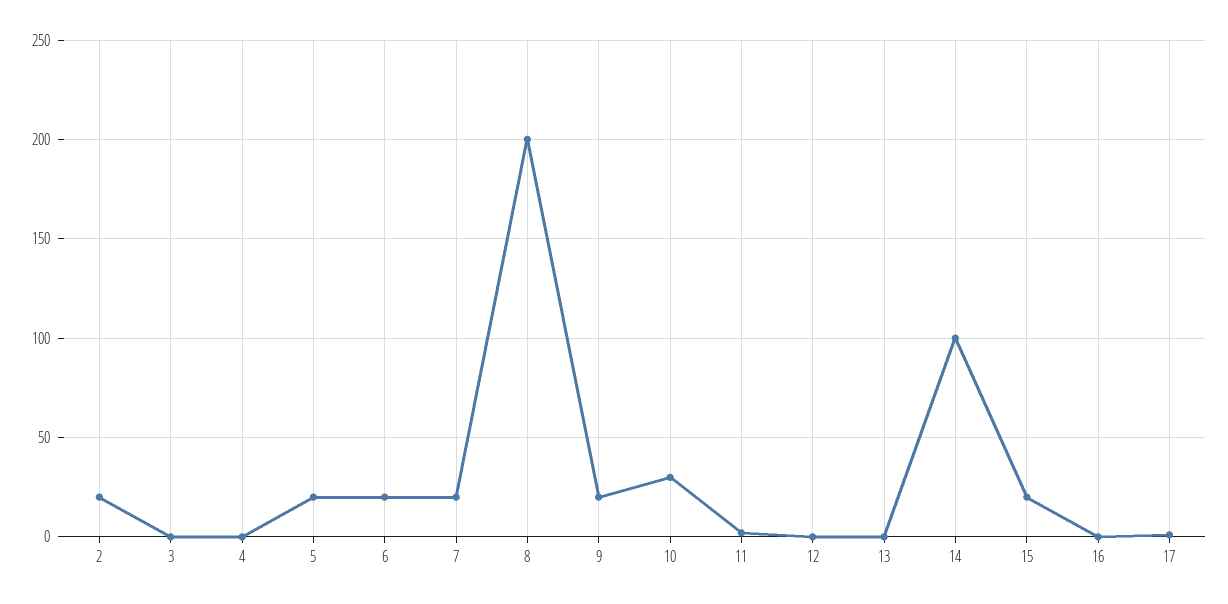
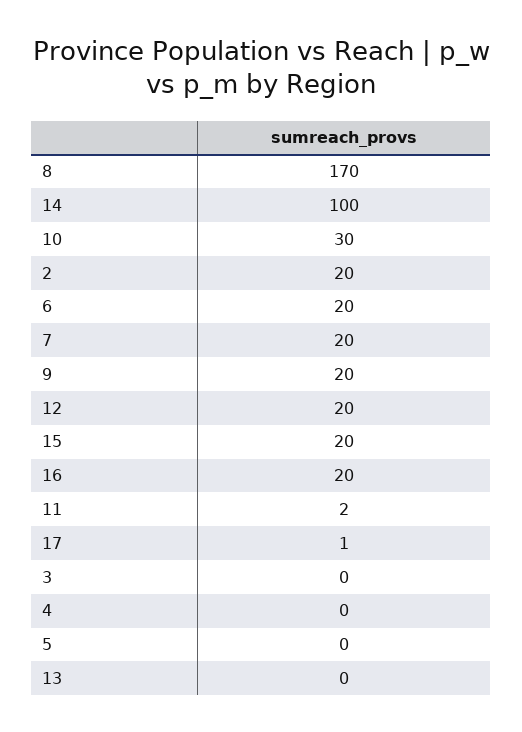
  {
    "2": 20,
    "3": 0,
    "4": 0,
-   "5": 20,
+   "5": 0,
    "6": 20,
    "7": 20,
-   "8": 200,
+   "8": 170,
    "9": 20,
    "10": 30,
    "11": 2,
-   "12": 0,
+   "12": 20,
    "13": 0,
    "14": 100,
    "15": 20,
-   "16": 0,
+   "16": 20,
    "17": 1
  }

